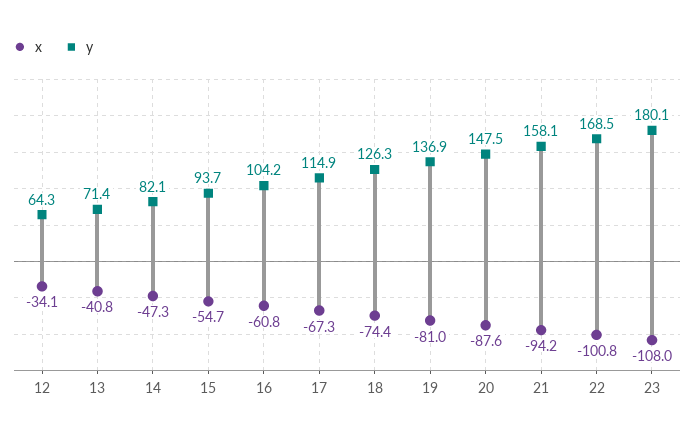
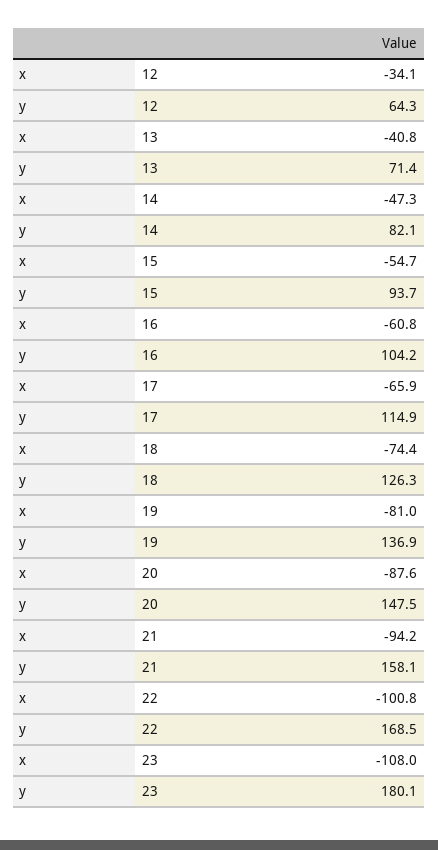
  {
    "x": {
      "12": -34.1,
      "13": -40.8,
      "14": -47.3,
      "15": -54.7,
      "16": -60.8,
-     "17": -67.3,
+     "17": -65.9,
      "18": -74.4,
      "19": -81,
      "20": -87.6,
      "21": -94.2,
      "22": -100.8,
      "23": -108
    },
    "y": {
      "12": 64.3,
      "13": 71.4,
      "14": 82.1,
      "15": 93.7,
      "16": 104.2,
      "17": 114.9,
      "18": 126.3,
      "19": 136.9,
      "20": 147.5,
      "21": 158.1,
      "22": 168.5,
      "23": 180.1
    }
  }

